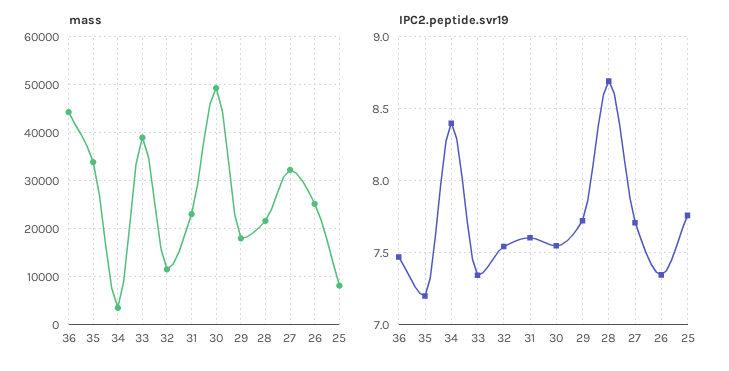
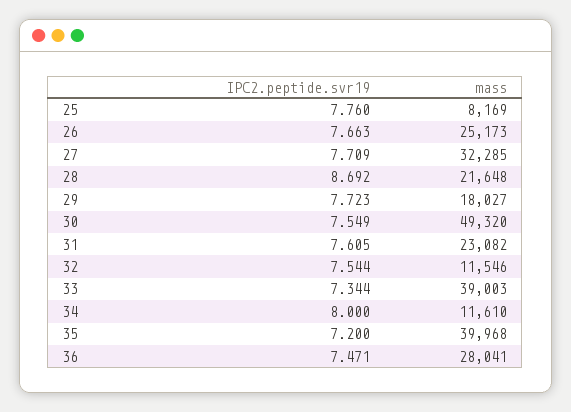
  {
    "mass": {
-     "36": 44000,
+     "36": 28041,
-     "35": 34000,
+     "35": 39968,
-     "34": 4000,
+     "34": 11610,
      "33": 39003,
      "32": 11546,
      "31": 23082,
      "30": 49320,
      "29": 18027,
      "28": 21648,
      "27": 32285,
      "26": 25173,
      "25": 8169
    },
    "IPC2.peptide.svr19": {
      "36": 7.471,
      "35": 7.2,
-     "34": 8.4,
+     "34": 8,
      "33": 7.344,
      "32": 7.544,
      "31": 7.605,
      "30": 7.549,
      "29": 7.723,
      "28": 8.692,
      "27": 7.709,
-     "26": 7.35,
+     "26": 7.663,
      "25": 7.76
    }
  }

